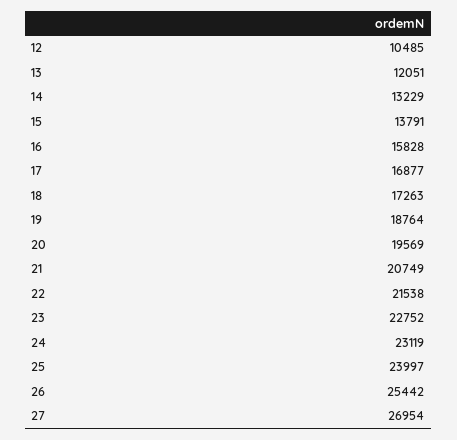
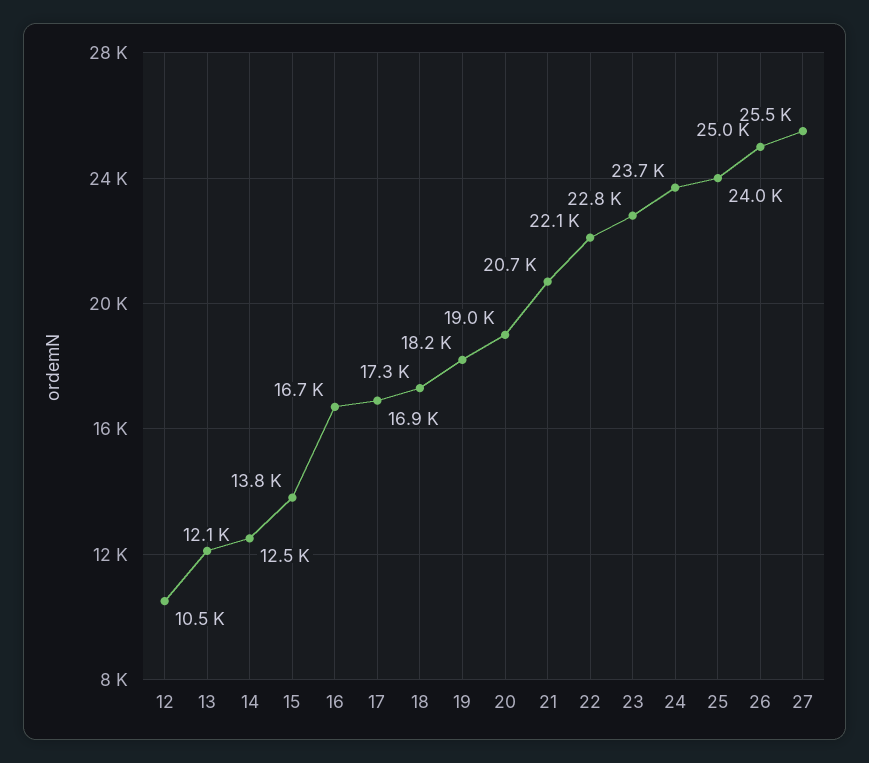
  {
    "12": 10485,
    "13": 12051,
-   "14": 13229,
+   "14": 12500,
    "15": 13791,
-   "16": 15828,
+   "16": 16700,
    "17": 16877,
    "18": 17263,
-   "19": 18764,
+   "19": 18200,
-   "20": 19569,
+   "20": 19000,
    "21": 20749,
-   "22": 21538,
+   "22": 22100,
    "23": 22752,
-   "24": 23119,
+   "24": 23700,
    "25": 23997,
-   "26": 25442,
+   "26": 25000,
-   "27": 26954
+   "27": 25500
  }

